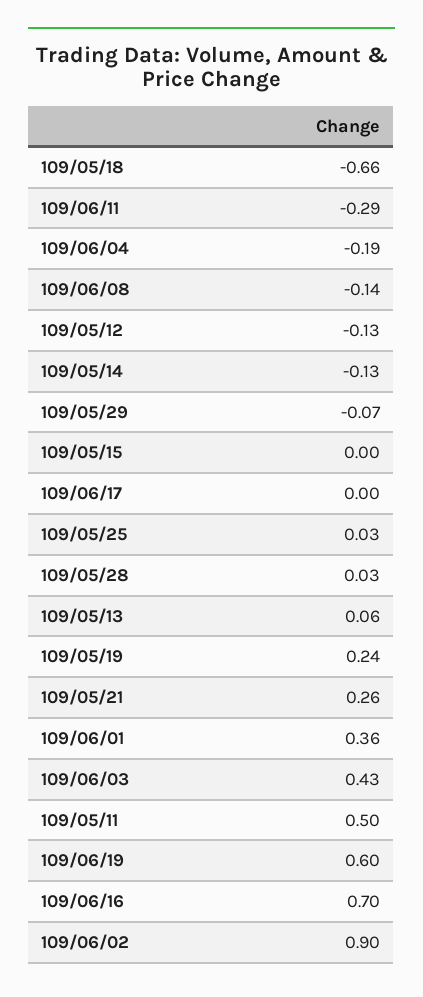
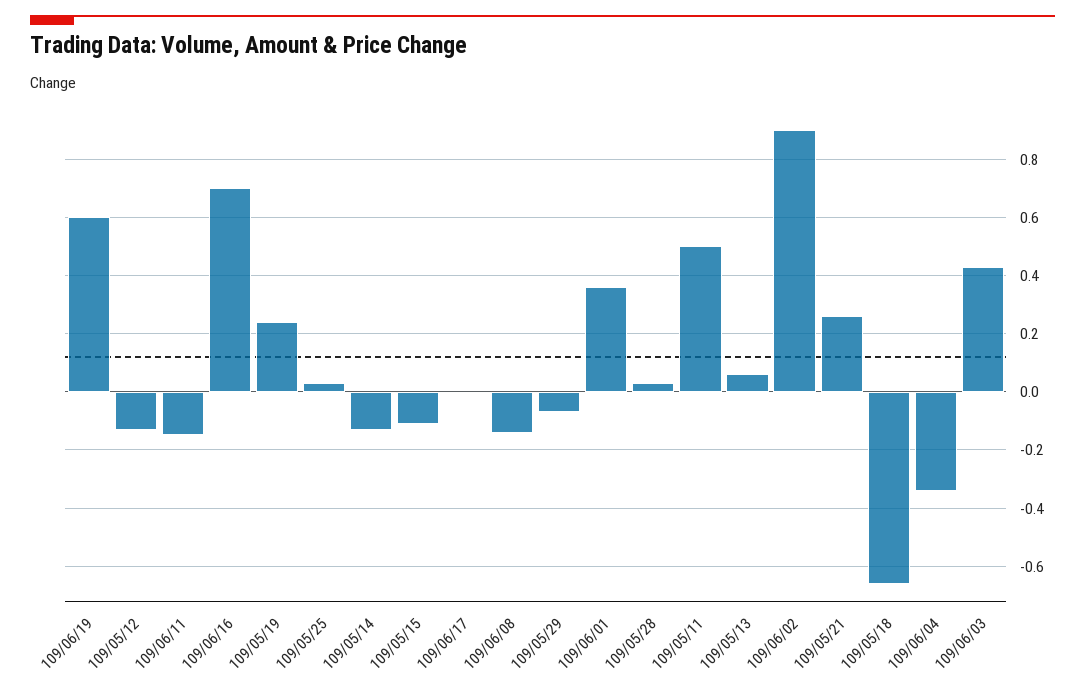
  {
    "109/05/18": -0.66,
-   "109/06/11": -0.29,
+   "109/06/11": -0.15,
-   "109/06/04": -0.19,
+   "109/06/04": -0.35,
    "109/06/08": -0.14,
    "109/05/12": -0.13,
    "109/05/14": -0.13,
    "109/05/29": -0.07,
-   "109/05/15": 0,
+   "109/05/15": -0.1,
    "109/06/17": 0,
    "109/05/25": 0.03,
    "109/05/28": 0.03,
    "109/05/13": 0.06,
    "109/05/19": 0.24,
    "109/05/21": 0.26,
    "109/06/01": 0.36,
    "109/06/03": 0.43,
    "109/05/11": 0.5,
    "109/06/19": 0.6,
    "109/06/16": 0.7,
    "109/06/02": 0.9
  }

